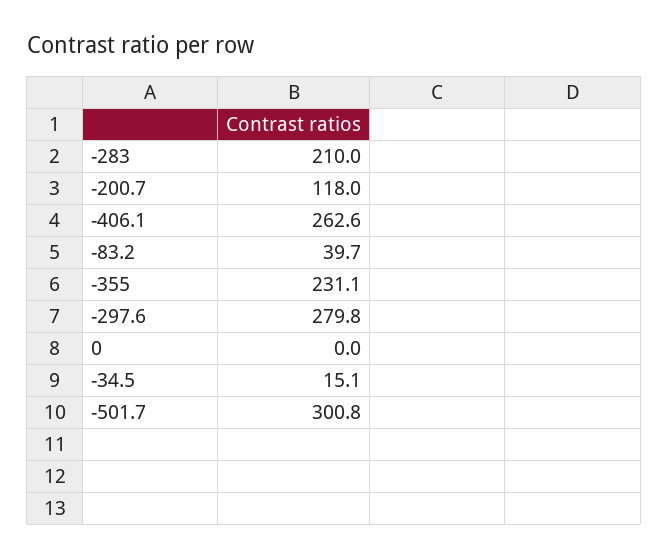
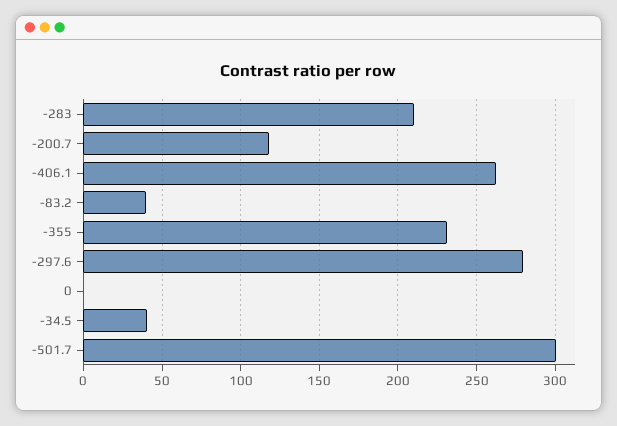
  {
    "-283": 210,
    "-200.7": 118,
    "-406.1": 262.6,
    "-83.2": 39.7,
    "-355": 231.1,
    "-297.6": 279.8,
    "0": 0,
-   "-34.5": 15.1,
+   "-34.5": 40,
    "-501.7": 300.8
  }

